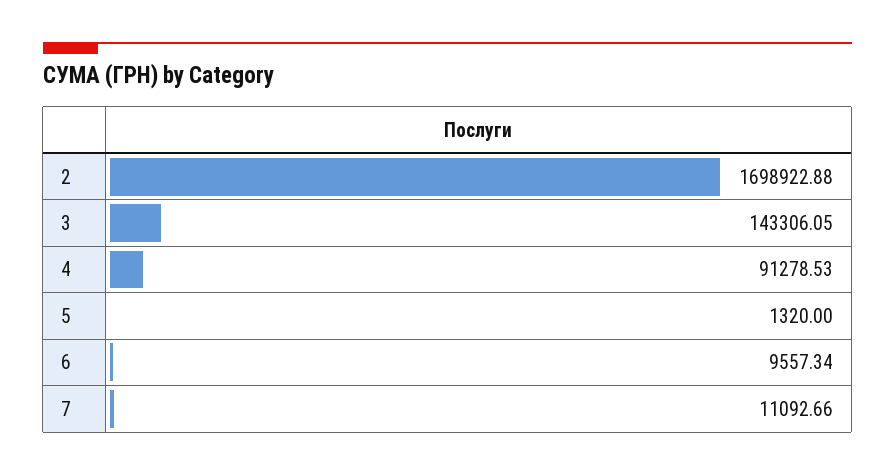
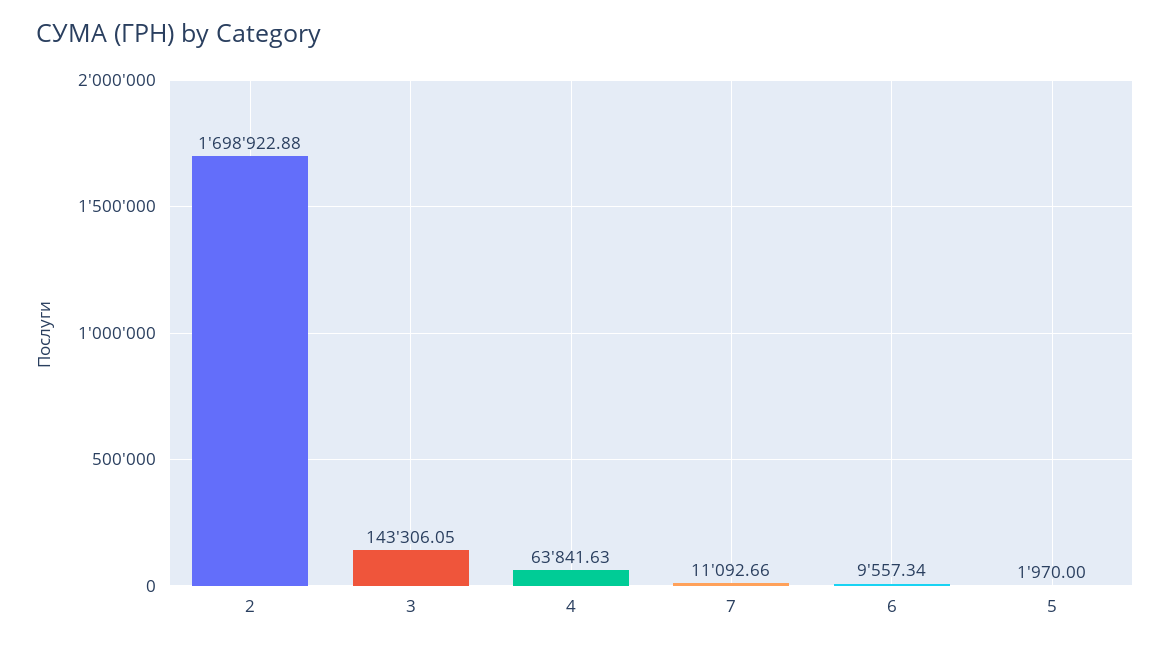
  {
    "2": 1698922.88,
    "3": 143306.05,
-   "4": 91278.53,
+   "4": 63841.63,
-   "5": 1320,
+   "5": 1970,
    "6": 9557.34,
    "7": 11092.66
  }

